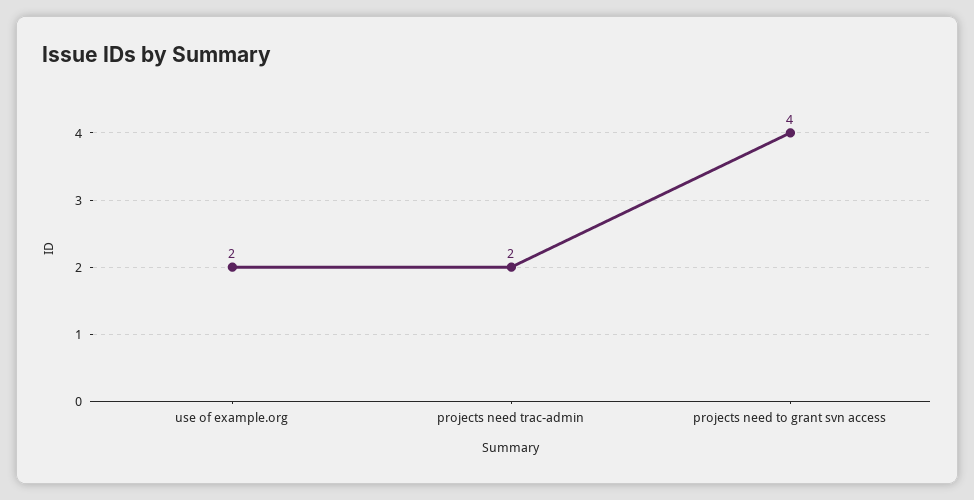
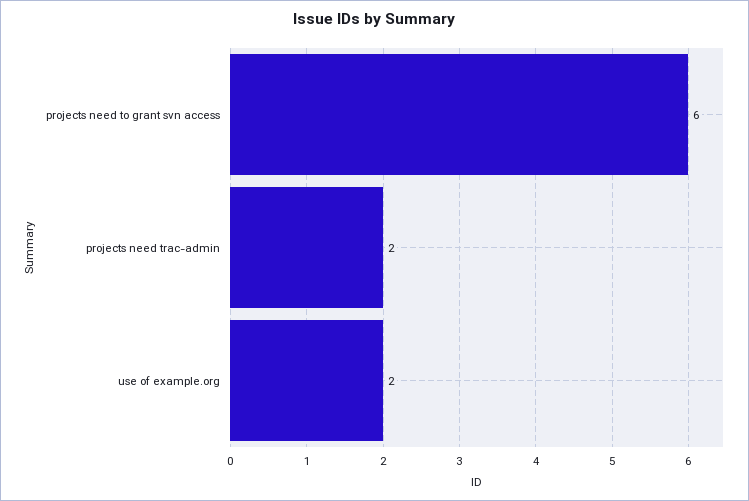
  {
    "use of example.org": 2,
    "projects need trac-admin": 2,
-   "projects need to grant svn access": 4
+   "projects need to grant svn access": 6
  }

